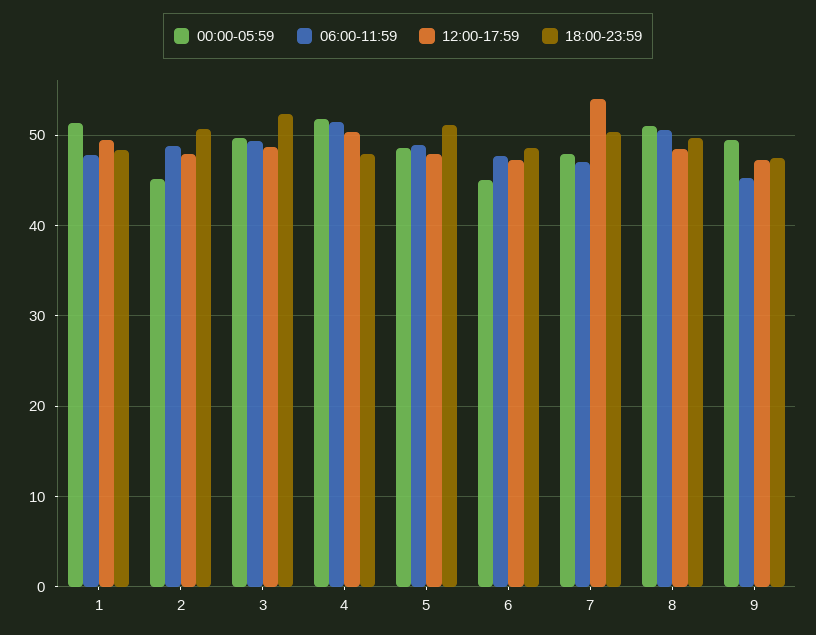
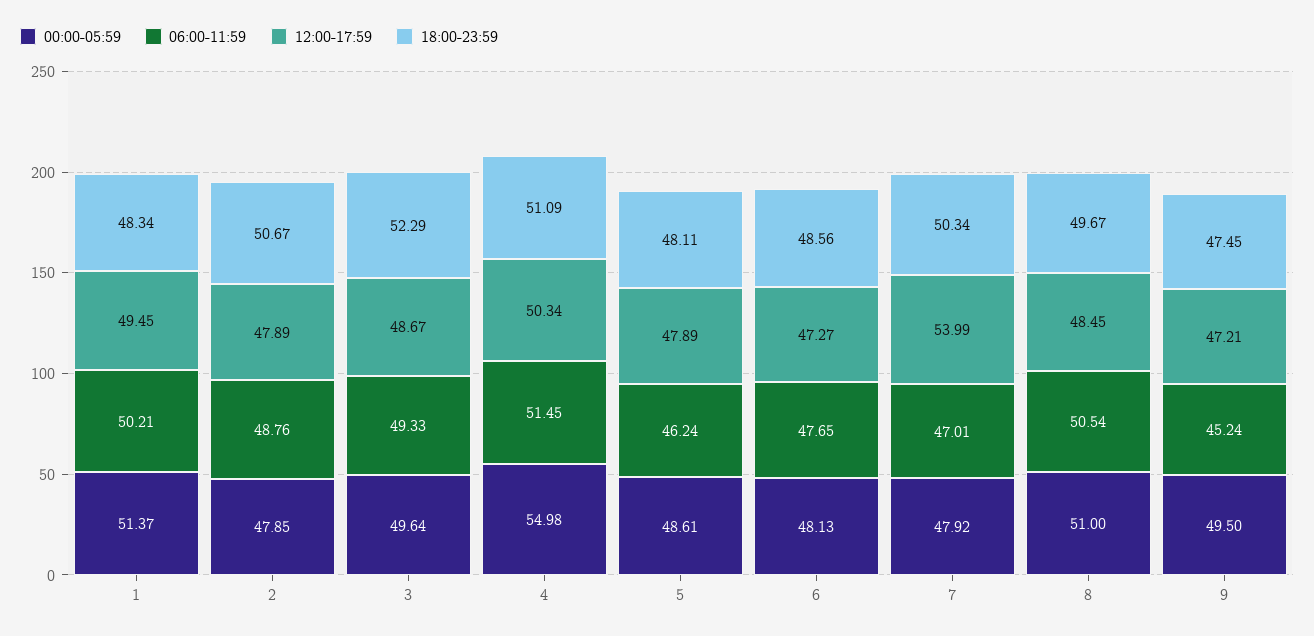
  {
    "00:00-05:59": {
      "1": 51.37,
-     "2": 45,
+     "2": 47.85,
      "3": 49.64,
-     "4": 52,
+     "4": 54.98,
      "5": 48.61,
-     "6": 45,
+     "6": 48.13,
      "7": 47.92,
      "8": 51,
      "9": 49.5
    },
    "06:00-11:59": {
-     "1": 48,
+     "1": 50.21,
      "2": 48.76,
      "3": 49.33,
      "4": 51.45,
-     "5": 49,
+     "5": 46.24,
      "6": 47.65,
      "7": 47.01,
      "8": 50.54,
      "9": 45.24
    },
    "12:00-17:59": {
      "1": 49.45,
      "2": 47.89,
      "3": 48.67,
      "4": 50.34,
      "5": 47.89,
      "6": 47.27,
      "7": 53.99,
      "8": 48.45,
      "9": 47.21
    },
    "18:00-23:59": {
      "1": 48.34,
      "2": 50.67,
      "3": 52.29,
-     "4": 48,
+     "4": 51.09,
-     "5": 51,
+     "5": 48.11,
      "6": 48.56,
      "7": 50.34,
      "8": 49.67,
      "9": 47.45
    }
  }

